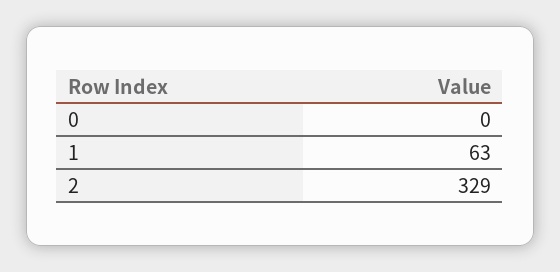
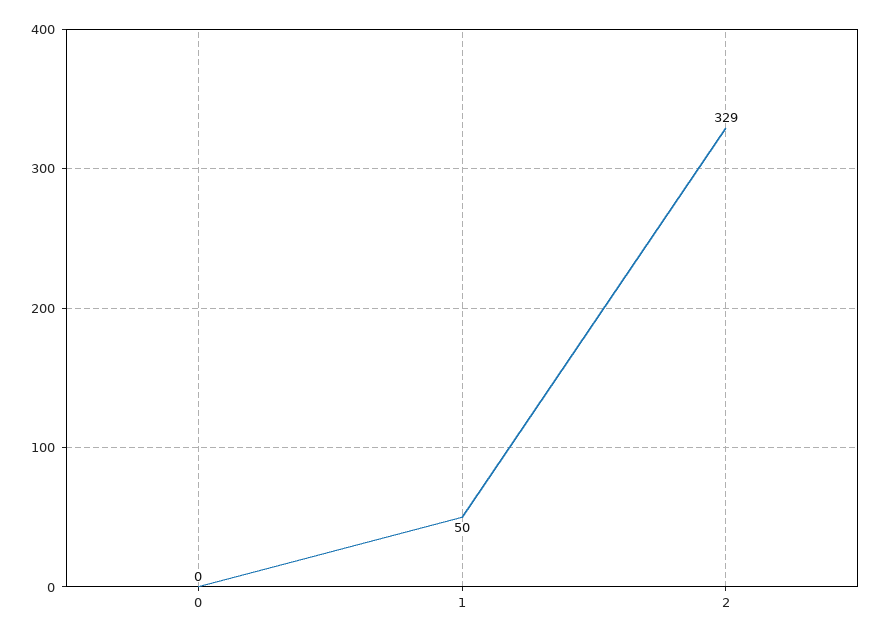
  {
    "0": 0,
-   "1": 63,
+   "1": 50,
    "2": 329
  }

